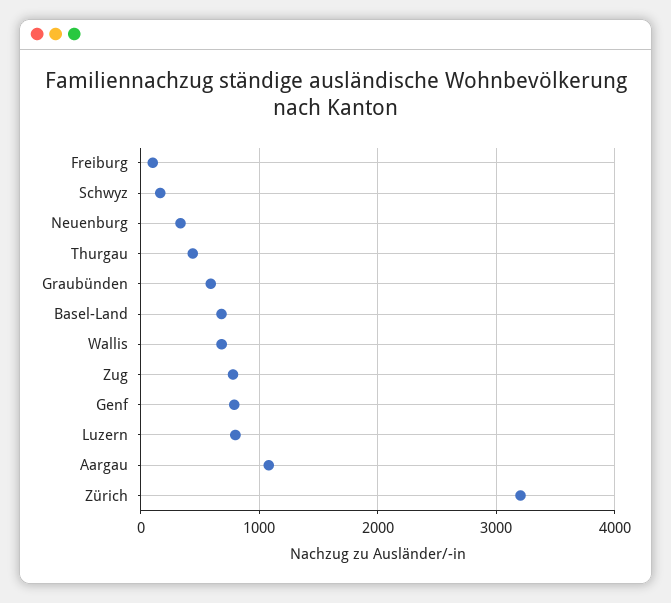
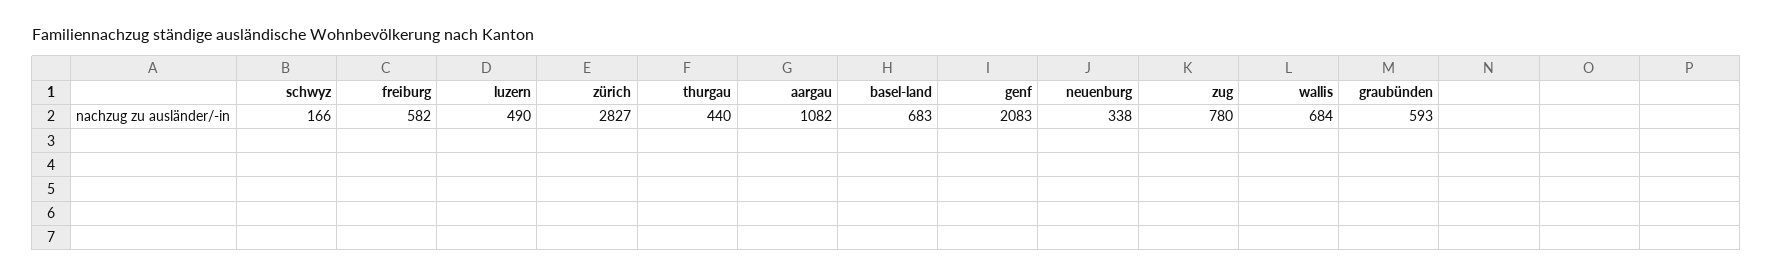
  {
-   "Freiburg": 100,
+   "Freiburg": 582,
    "Schwyz": 166,
    "Neuenburg": 338,
    "Thurgau": 440,
    "Graubünden": 593,
    "Basel-Land": 683,
    "Wallis": 684,
    "Zug": 780,
-   "Genf": 800,
+   "Genf": 2083,
-   "Luzern": 800,
+   "Luzern": 490,
    "Aargau": 1082,
-   "Zürich": 3200
+   "Zürich": 2827
  }

